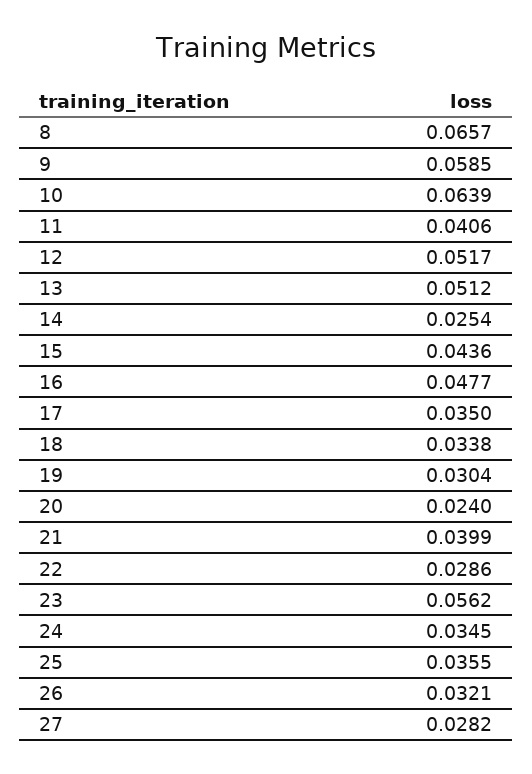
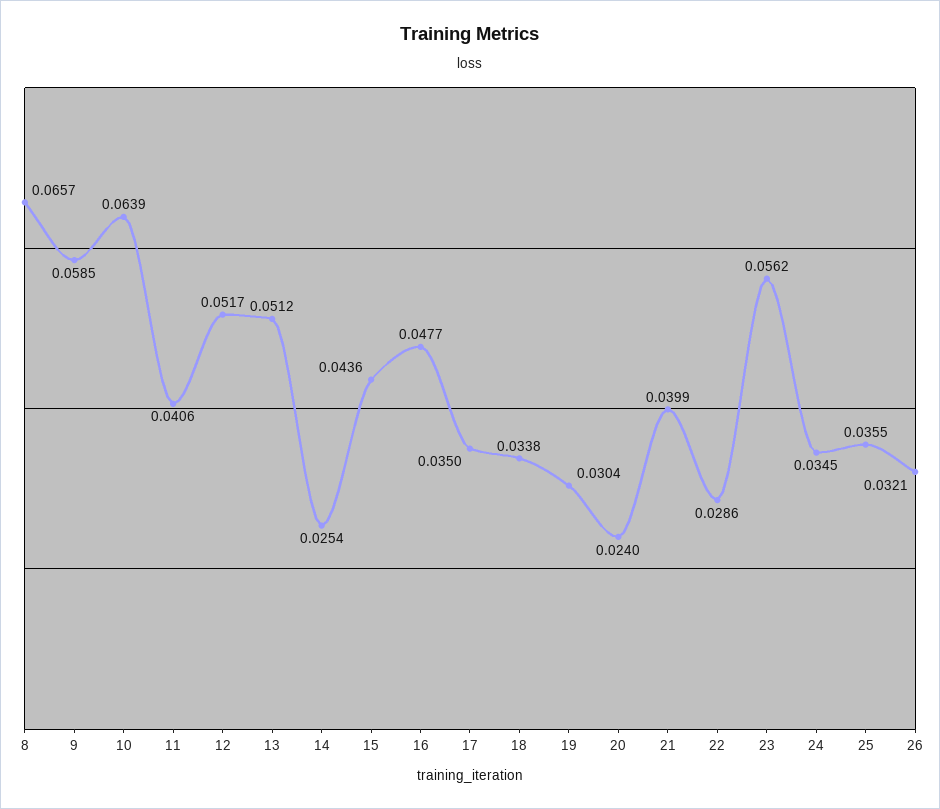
  {
    "8": 0.0657,
    "9": 0.0585,
    "10": 0.0639,
    "11": 0.0406,
    "12": 0.0517,
    "13": 0.0512,
    "14": 0.0254,
    "15": 0.0436,
    "16": 0.0477,
    "17": 0.035,
    "18": 0.0338,
    "19": 0.0304,
    "20": 0.024,
    "21": 0.0399,
    "22": 0.0286,
    "23": 0.0562,
    "24": 0.0345,
    "25": 0.0355,
-   "26": 0.0321,
+   "26": 0.0321
-   "27": 0.0282
  }

